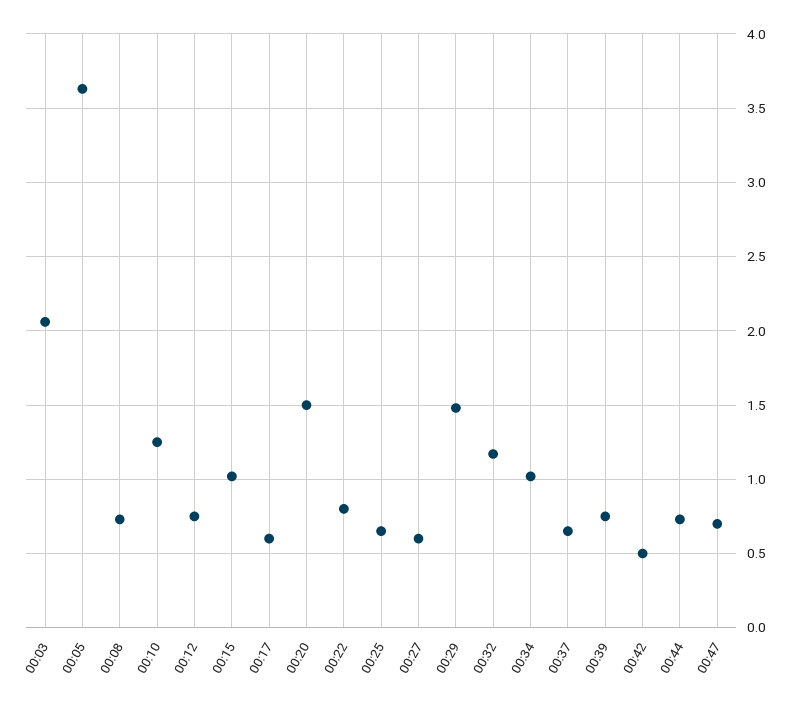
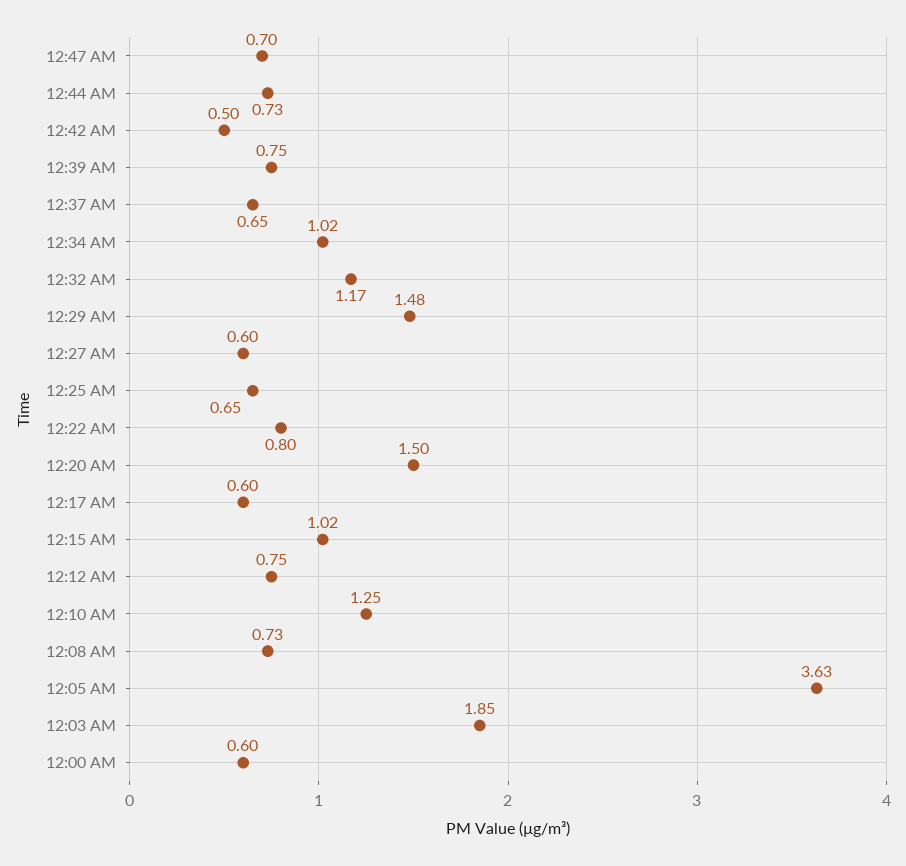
  {
-   "00:03": 2.05,
+   "00:03": 1.85,
    "00:05": 3.63,
    "00:08": 0.73,
    "00:10": 1.25,
    "00:12": 0.75,
    "00:15": 1.02,
    "00:17": 0.6,
    "00:20": 1.5,
    "00:22": 0.8,
    "00:25": 0.65,
    "00:27": 0.6,
    "00:29": 1.48,
    "00:32": 1.17,
    "00:34": 1.02,
    "00:37": 0.65,
    "00:39": 0.75,
    "00:42": 0.5,
    "00:44": 0.73,
-   "00:47": 0.7
+   "00:47": 0.7,
+   "12:00 AM": 0.6
  }

